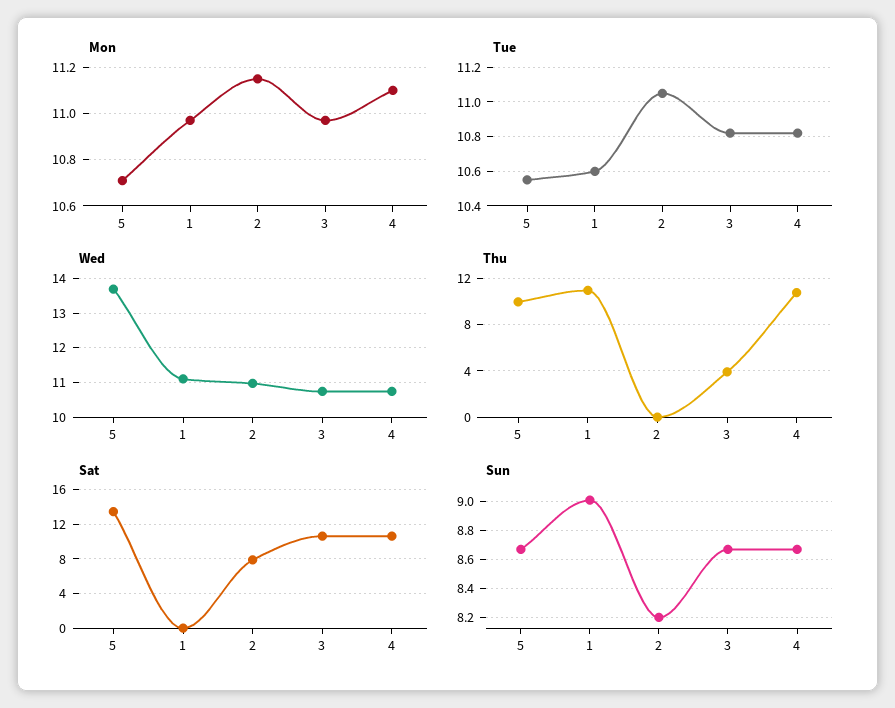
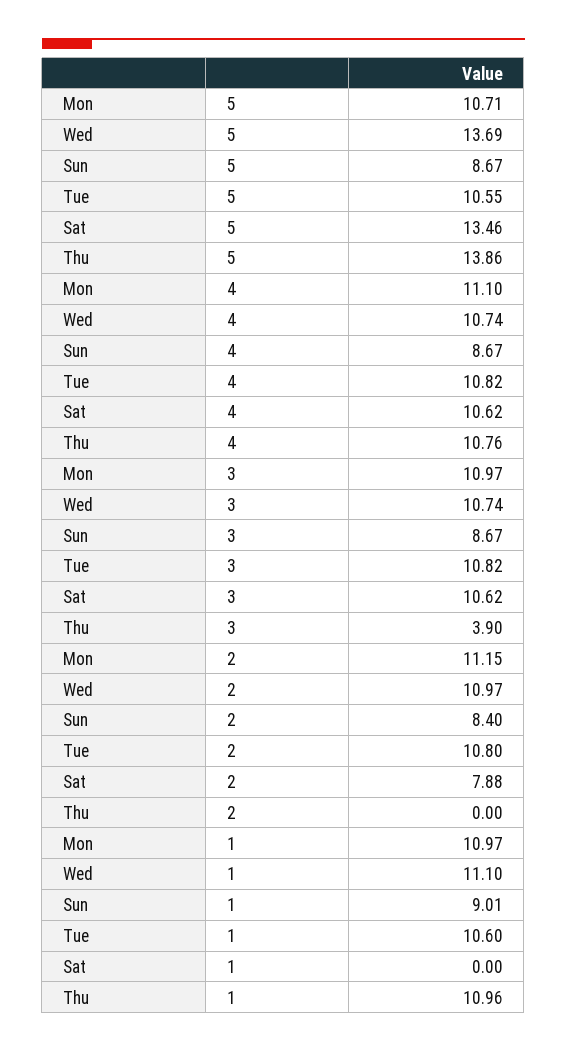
  {
    "Mon": {
      "5": 10.71,
      "1": 10.97,
      "2": 11.15,
      "3": 10.97,
      "4": 11.1
    },
    "Tue": {
      "5": 10.55,
      "1": 10.6,
-     "2": 11.05,
+     "2": 10.8,
      "3": 10.82,
      "4": 10.82
    },
    "Wed": {
      "5": 13.69,
      "1": 11.1,
      "2": 10.97,
      "3": 10.74,
      "4": 10.74
    },
    "Thu": {
-     "5": 10,
+     "5": 13.86,
      "1": 10.96,
      "2": 0,
      "3": 3.9,
      "4": 10.76
    },
    "Sat": {
      "5": 13.46,
      "1": 0,
      "2": 7.88,
      "3": 10.62,
      "4": 10.62
    },
    "Sun": {
      "5": 8.67,
      "1": 9.01,
-     "2": 8.2,
+     "2": 8.4,
      "3": 8.67,
      "4": 8.67
    }
  }

